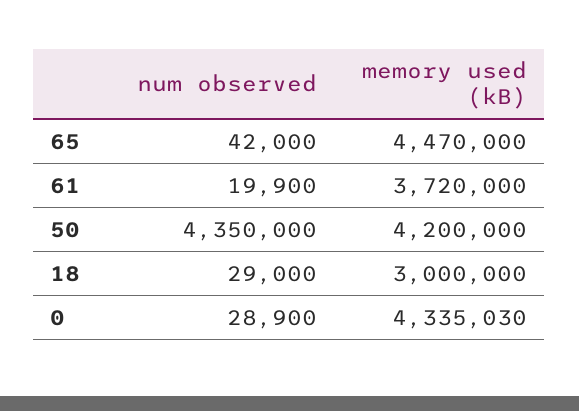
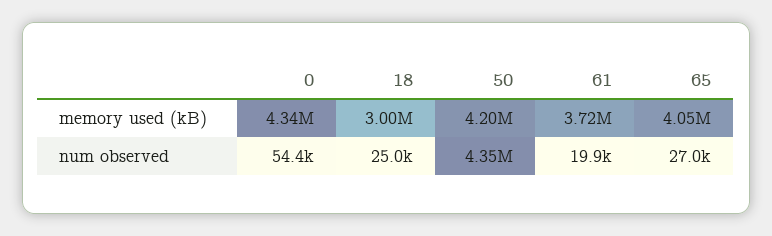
  {
    "num observed": {
-     "65": 42000,
+     "65": 27000,
      "61": 19900,
      "50": 4350000,
-     "18": 29000,
+     "18": 25000,
-     "0": 28900
+     "0": 54400
    },
    "memory used (kB)": {
-     "65": 4470000,
+     "65": 4050000,
      "61": 3720000,
      "50": 4200000,
      "18": 3000000,
      "0": 4335030
    }
  }

